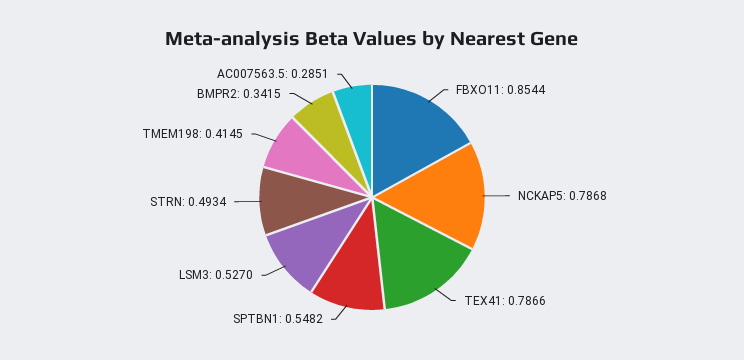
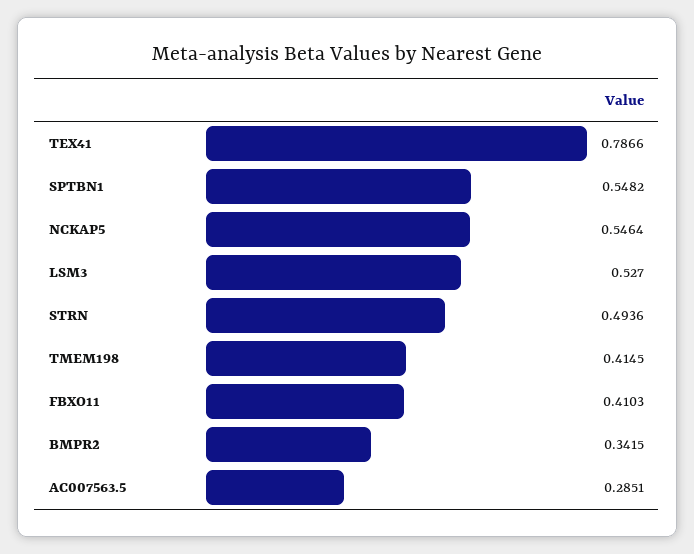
  {
-   "FBXO11": 0.8544,
+   "FBXO11": 0.4103,
-   "NCKAP5": 0.7868,
+   "NCKAP5": 0.5464,
    "TEX41": 0.7866,
    "SPTBN1": 0.5482,
    "LSM3": 0.527,
-   "STRN": 0.4934,
+   "STRN": 0.4936,
    "TMEM198": 0.4145,
    "BMPR2": 0.3415,
    "AC007563.5": 0.2851
  }

